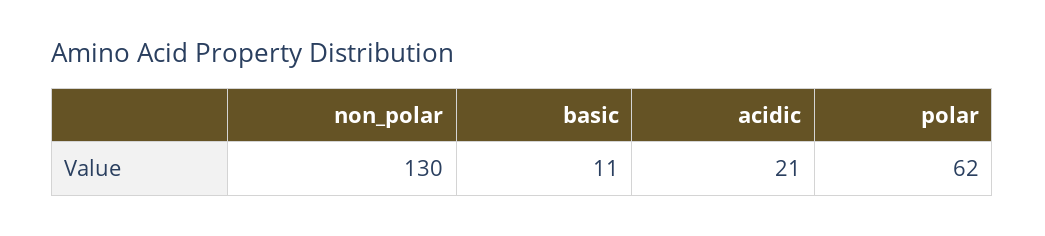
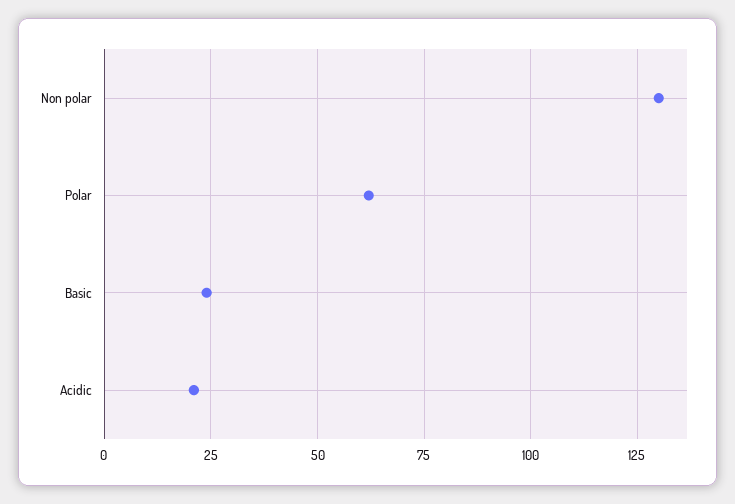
  {
    "non_polar": 130,
-   "basic": 11,
+   "basic": 25,
    "acidic": 21,
    "polar": 62
  }

